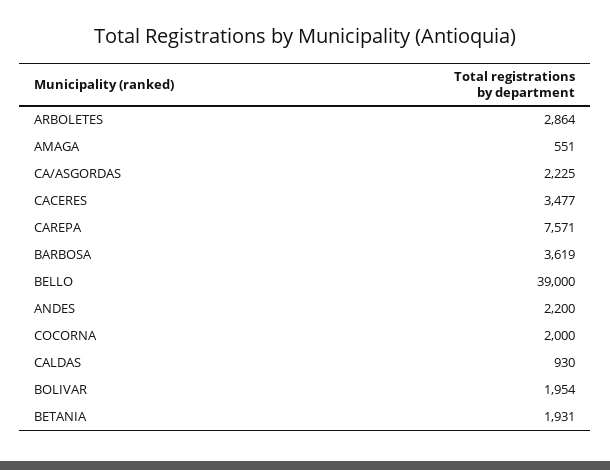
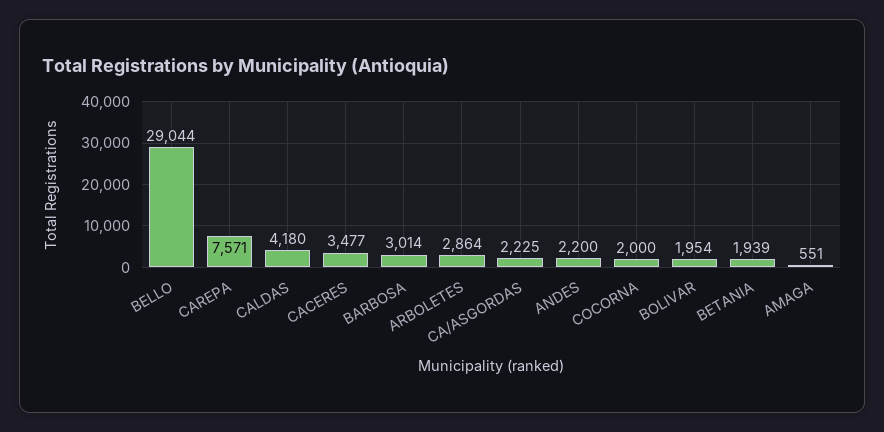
  {
    "ARBOLETES": 2864,
    "AMAGA": 551,
    "CA/ASGORDAS": 2225,
    "CACERES": 3477,
    "CAREPA": 7571,
-   "BARBOSA": 3619,
+   "BARBOSA": 3014,
-   "BELLO": 39000,
+   "BELLO": 29044,
    "ANDES": 2200,
    "COCORNA": 2000,
-   "CALDAS": 930,
+   "CALDAS": 4180,
    "BOLIVAR": 1954,
-   "BETANIA": 1931
+   "BETANIA": 1939
  }

